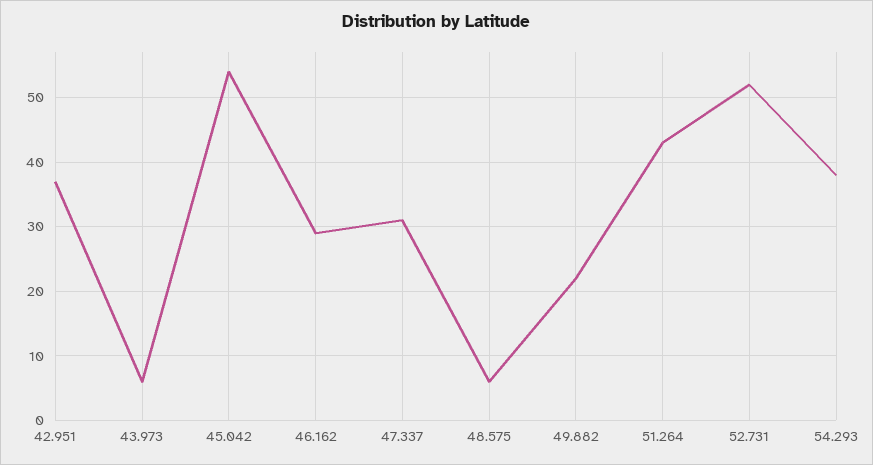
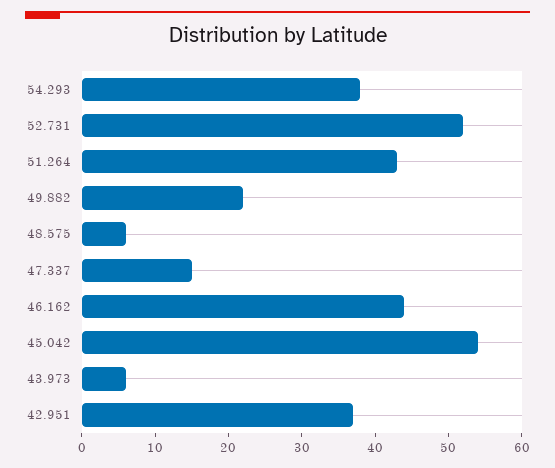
  {
    "42.951": 37,
    "43.973": 6,
    "45.042": 54,
-   "46.162": 29,
+   "46.162": 45,
-   "47.337": 31,
+   "47.337": 15,
    "48.575": 6,
    "49.882": 22,
    "51.264": 43,
    "52.731": 52,
    "54.293": 38
  }

